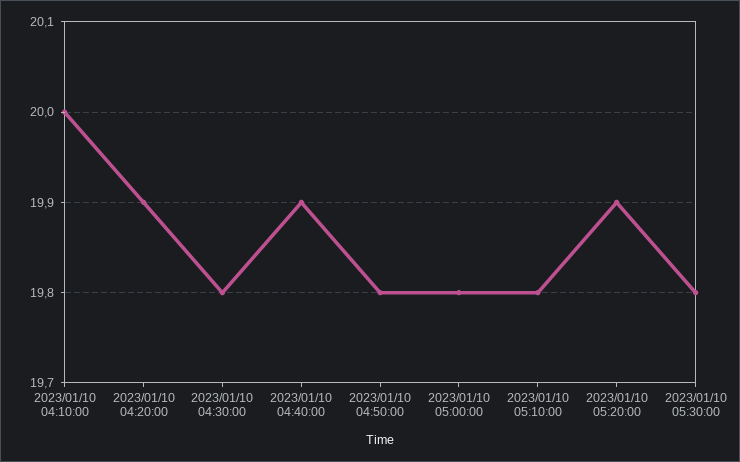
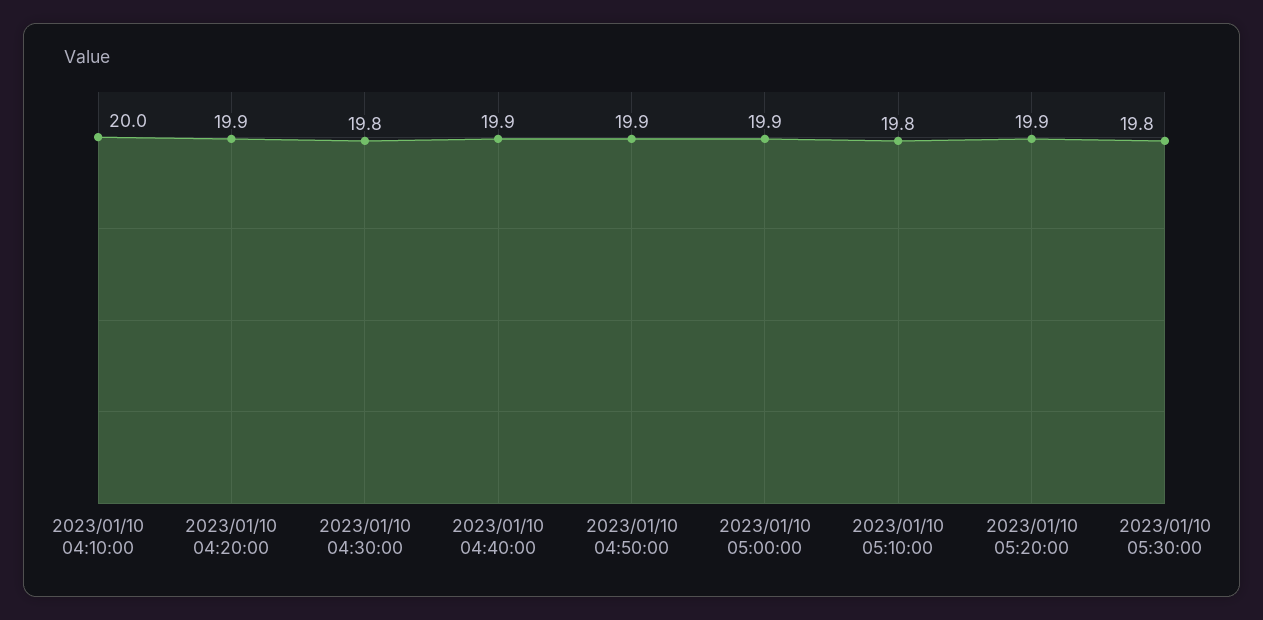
  {
    "2023/01/10 04:10:00": 20,
    "2023/01/10 04:20:00": 19.9,
    "2023/01/10 04:30:00": 19.8,
    "2023/01/10 04:40:00": 19.9,
-   "2023/01/10 04:50:00": 19.8,
+   "2023/01/10 04:50:00": 19.9,
-   "2023/01/10 05:00:00": 19.8,
+   "2023/01/10 05:00:00": 19.9,
    "2023/01/10 05:10:00": 19.8,
    "2023/01/10 05:20:00": 19.9,
    "2023/01/10 05:30:00": 19.8
  }

